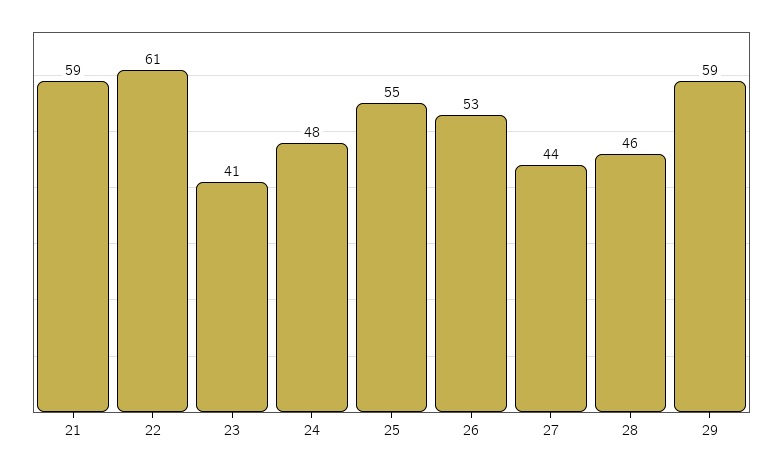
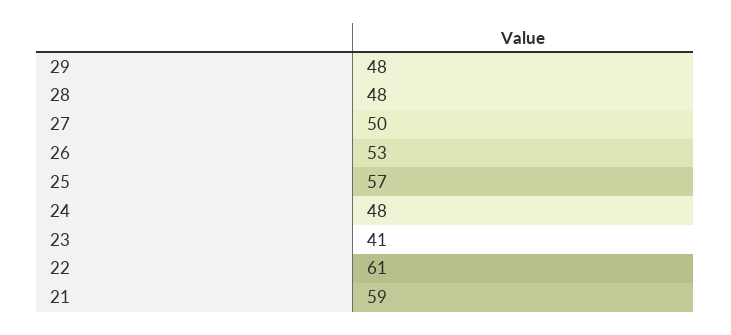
  {
    "21": 59,
    "22": 61,
    "23": 41,
    "24": 48,
-   "25": 55,
+   "25": 57,
    "26": 53,
-   "27": 44,
+   "27": 50,
-   "28": 46,
+   "28": 48,
-   "29": 59
+   "29": 48
  }

